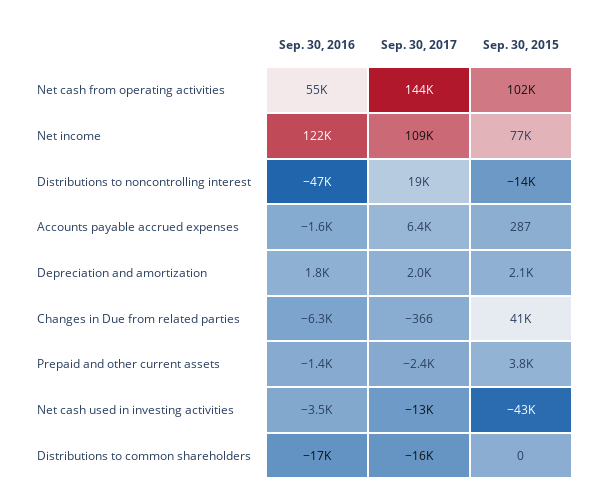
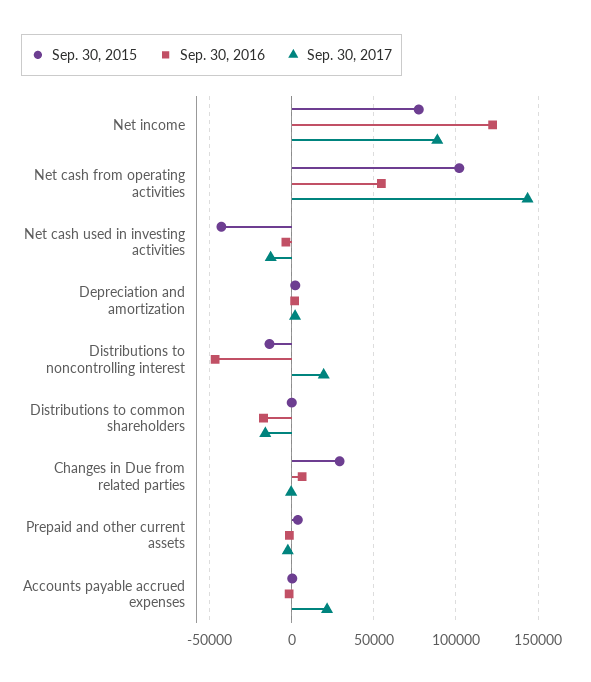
  {
    "Sep. 30, 2016": {
      "Net cash from operating activities": 55000,
      "Net income": 122000,
      "Distributions to noncontrolling interest": -47000,
      "Accounts payable accrued expenses": -1600,
      "Depreciation and amortization": 1800,
-     "Changes in Due from related parties": -6300,
+     "Changes in Due from related parties": 5000,
      "Prepaid and other current assets": -1400,
      "Net cash used in investing activities": -3500,
      "Distributions to common shareholders": -17000
    },
    "Sep. 30, 2017": {
      "Net cash from operating activities": 144000,
-     "Net income": 109000,
+     "Net income": 90000,
      "Distributions to noncontrolling interest": 19000,
-     "Accounts payable accrued expenses": 6400,
+     "Accounts payable accrued expenses": 20000,
      "Depreciation and amortization": 2000,
      "Changes in Due from related parties": -366,
      "Prepaid and other current assets": -2400,
      "Net cash used in investing activities": -13000,
      "Distributions to common shareholders": -16000
    },
    "Sep. 30, 2015": {
      "Net cash from operating activities": 102000,
      "Net income": 77000,
      "Distributions to noncontrolling interest": -14000,
      "Accounts payable accrued expenses": 287,
      "Depreciation and amortization": 2100,
-     "Changes in Due from related parties": 41000,
+     "Changes in Due from related parties": 30000,
      "Prepaid and other current assets": 3800,
      "Net cash used in investing activities": -43000,
      "Distributions to common shareholders": 0
    }
  }

